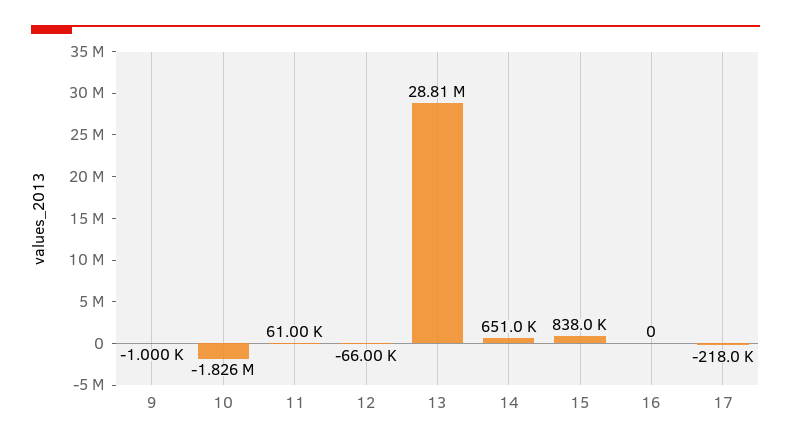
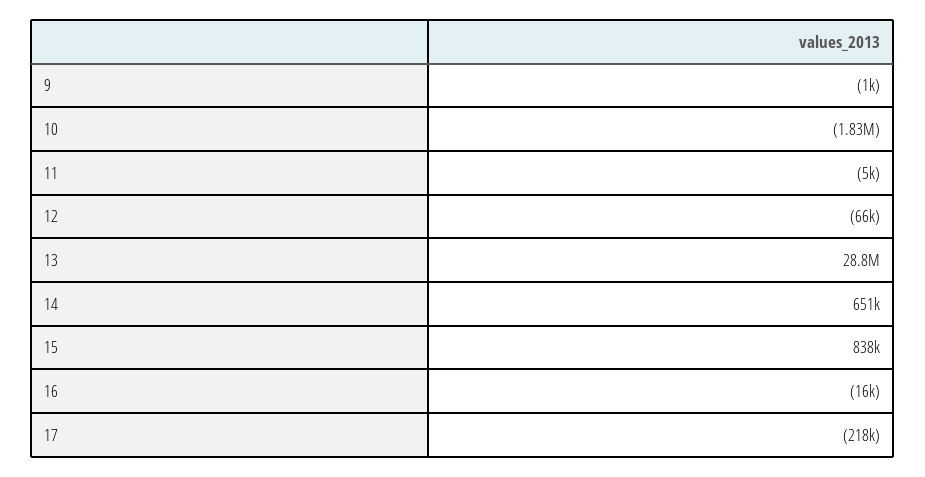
  {
    "9": -1000,
    "10": -1826000,
-   "11": 61000,
+   "11": -5000,
    "12": -66000,
    "13": 28810000,
    "14": 651000,
    "15": 838000,
-   "16": 0,
+   "16": -16000,
    "17": -218000
  }

